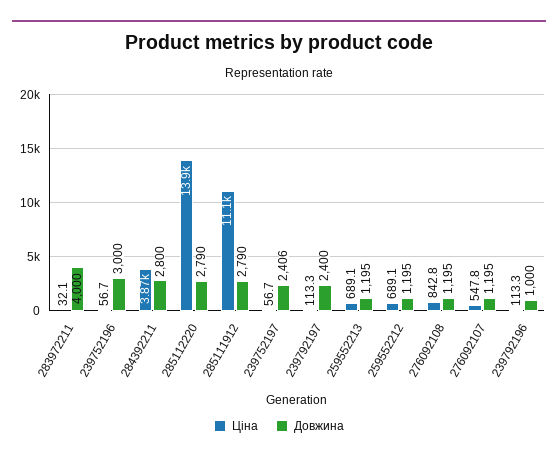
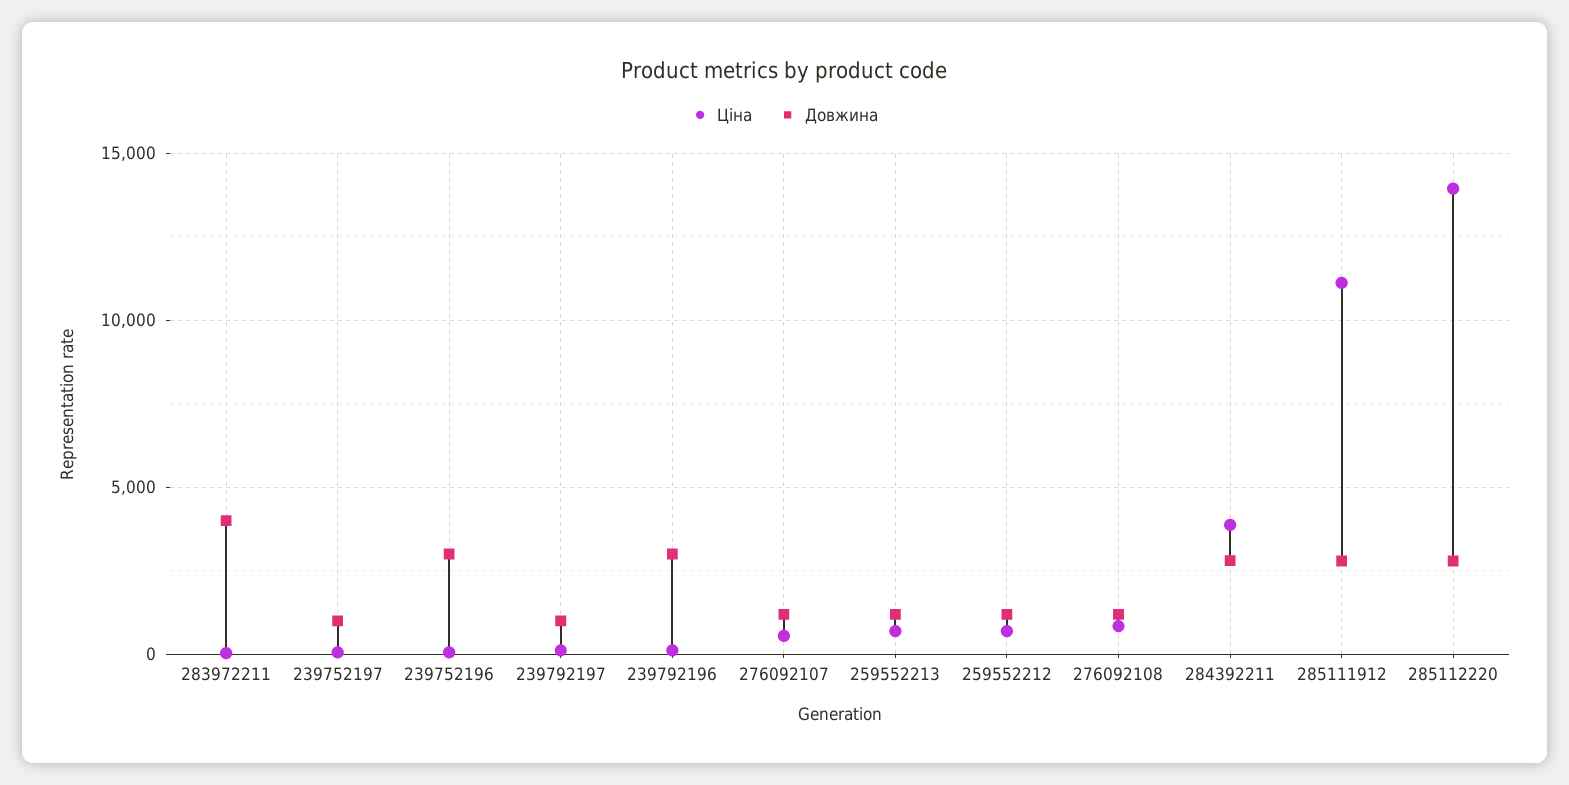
  {
    "Ціна": {
      "283972211": 32.1,
      "239752196": 56.7,
      "284392211": 3870,
      "285112220": 13900,
      "285111912": 11100,
      "239752197": 56.7,
      "239792197": 113.3,
      "259552213": 689.1,
      "259552212": 689.1,
      "276092108": 842.8,
      "276092107": 547.8,
      "239792196": 113.3
    },
    "Довжина": {
      "283972211": 4000,
      "239752196": 3000,
      "284392211": 2800,
      "285112220": 2790,
      "285111912": 2790,
-     "239752197": 2406,
+     "239752197": 1000,
-     "239792197": 2400,
+     "239792197": 1000,
      "259552213": 1195,
      "259552212": 1195,
      "276092108": 1195,
      "276092107": 1195,
-     "239792196": 1000
+     "239792196": 3000
    }
  }

